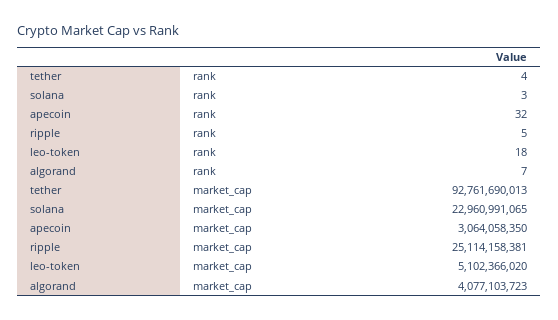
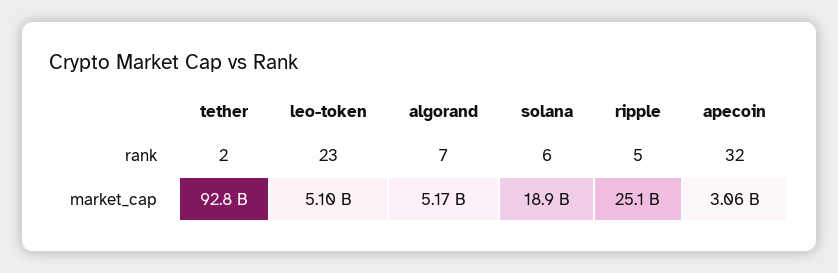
  {
    "tether": {
-     "rank": 4,
+     "rank": 2,
      "market_cap": 92761690013
    },
    "solana": {
-     "rank": 3,
+     "rank": 6,
-     "market_cap": 22960991065
+     "market_cap": 18900000000
    },
    "apecoin": {
      "rank": 32,
      "market_cap": 3064058350
    },
    "ripple": {
      "rank": 5,
      "market_cap": 25114158381
    },
    "leo-token": {
-     "rank": 18,
+     "rank": 23,
      "market_cap": 5102366020
    },
    "algorand": {
      "rank": 7,
-     "market_cap": 4077103723
+     "market_cap": 5170000000
    }
  }

